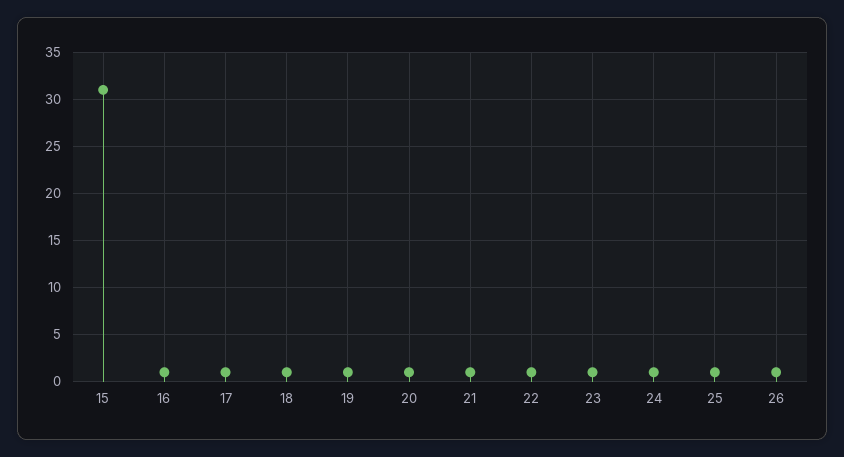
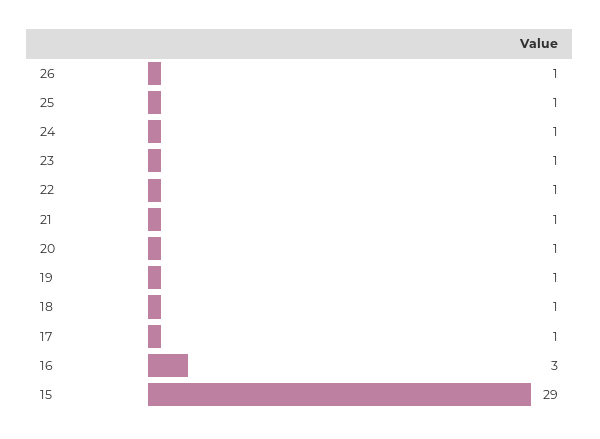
  {
-   "15": 31,
+   "15": 29,
-   "16": 1,
+   "16": 3,
    "17": 1,
    "18": 1,
    "19": 1,
    "20": 1,
    "21": 1,
    "22": 1,
    "23": 1,
    "24": 1,
    "25": 1,
    "26": 1
  }

